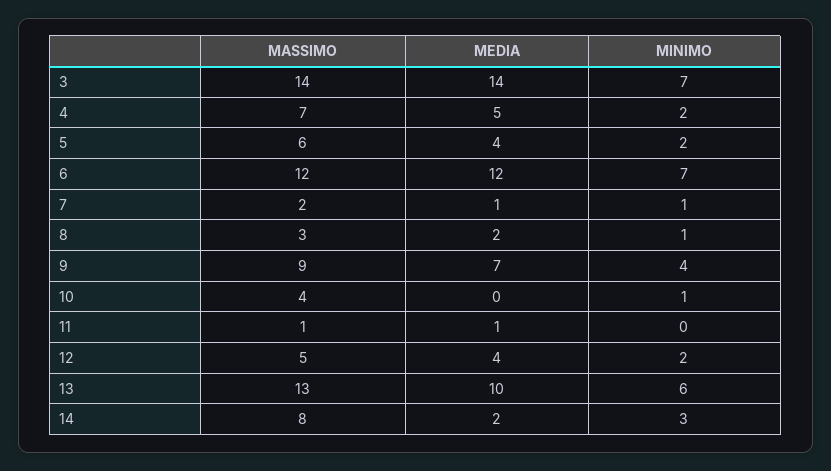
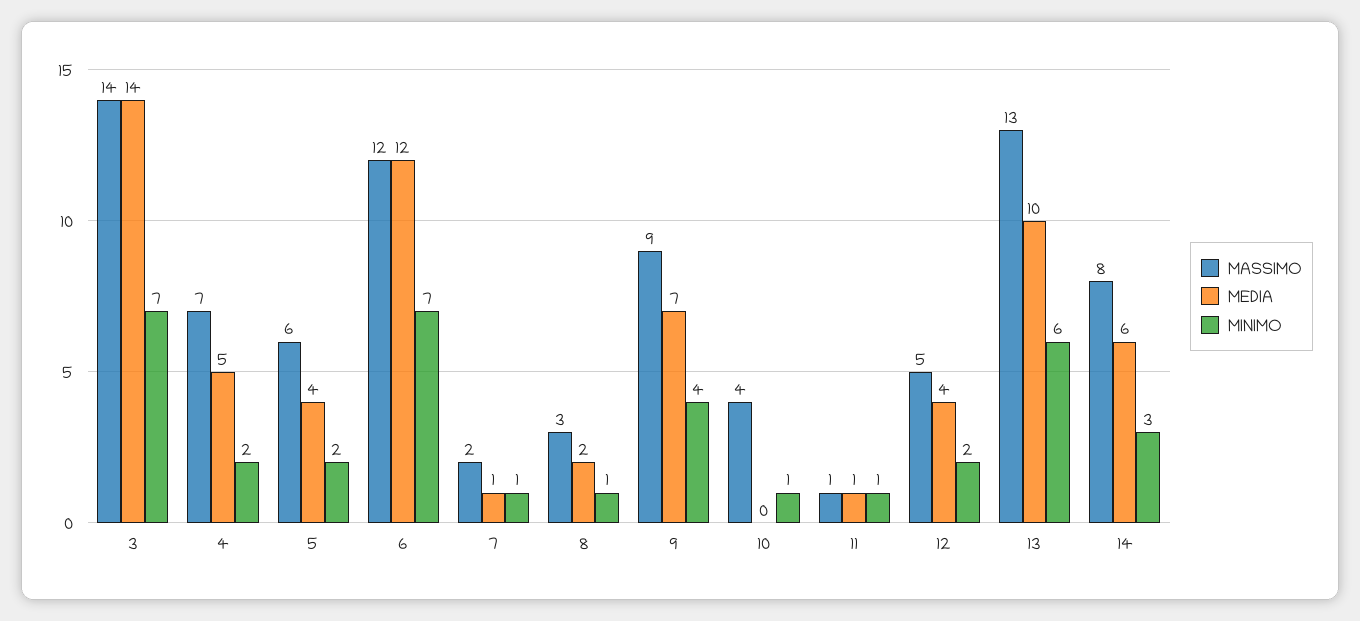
  {
    "MASSIMO": {
      "3": 14,
      "4": 7,
      "5": 6,
      "6": 12,
      "7": 2,
      "8": 3,
      "9": 9,
      "10": 4,
      "11": 1,
      "12": 5,
      "13": 13,
      "14": 8
    },
    "MEDIA": {
      "3": 14,
      "4": 5,
      "5": 4,
      "6": 12,
      "7": 1,
      "8": 2,
      "9": 7,
      "10": 0,
      "11": 1,
      "12": 4,
      "13": 10,
-     "14": 2
+     "14": 6
    },
    "MINIMO": {
      "3": 7,
      "4": 2,
      "5": 2,
      "6": 7,
      "7": 1,
      "8": 1,
      "9": 4,
      "10": 1,
-     "11": 0,
+     "11": 1,
      "12": 2,
      "13": 6,
      "14": 3
    }
  }

